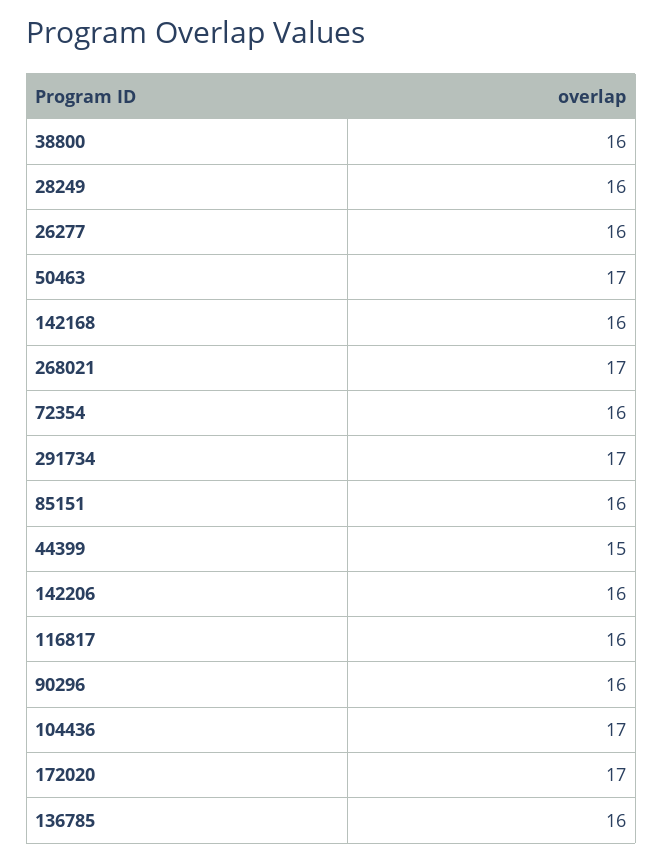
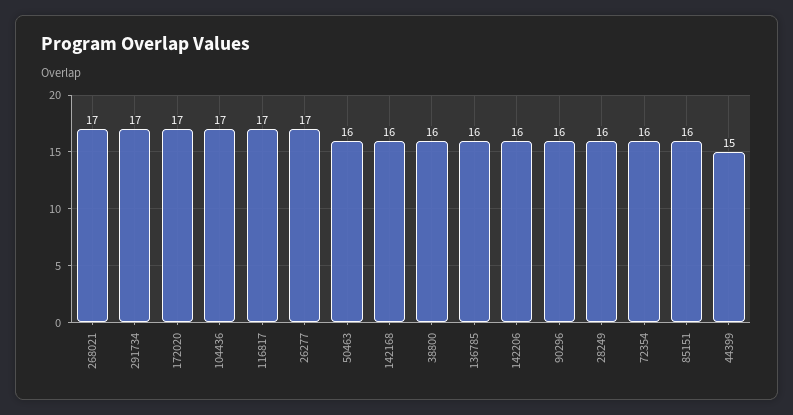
  {
    "38800": 16,
    "28249": 16,
-   "26277": 16,
+   "26277": 17,
-   "50463": 17,
+   "50463": 16,
    "142168": 16,
    "268021": 17,
    "72354": 16,
    "291734": 17,
    "85151": 16,
    "44399": 15,
    "142206": 16,
-   "116817": 16,
+   "116817": 17,
    "90296": 16,
    "104436": 17,
    "172020": 17,
    "136785": 16
  }

